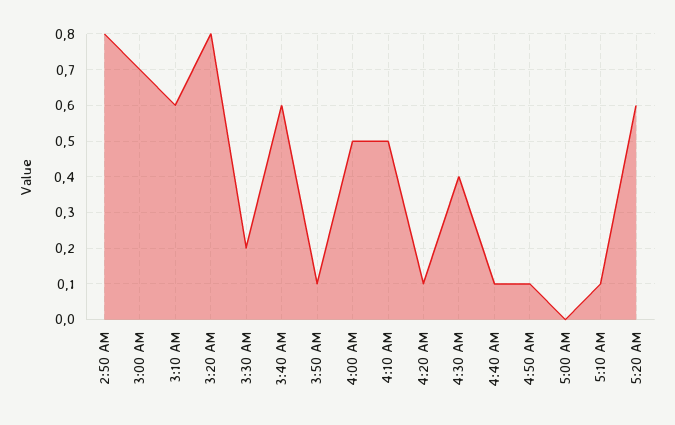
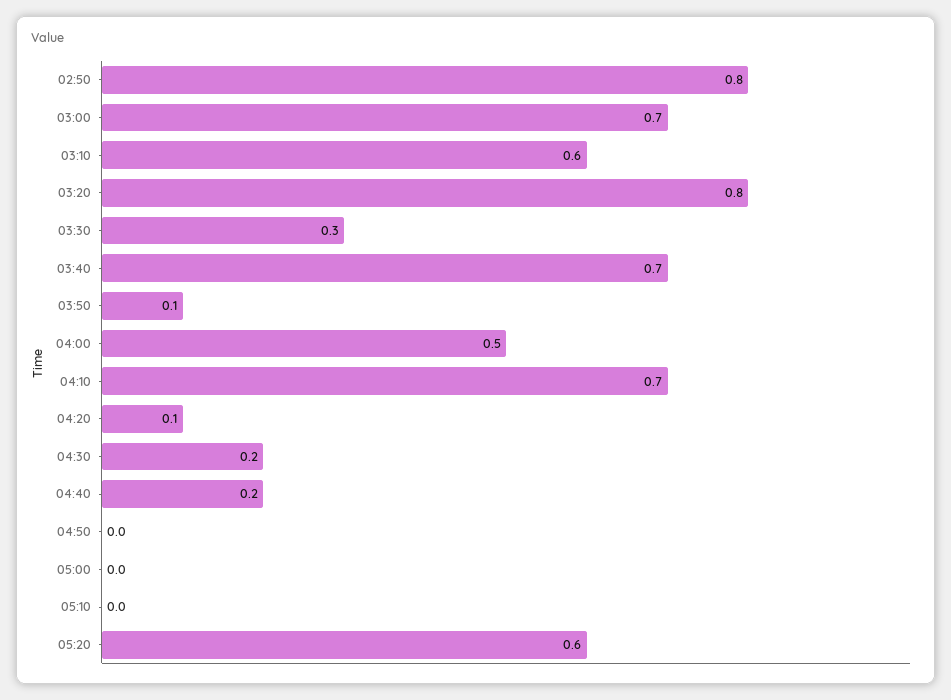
  {
    "2:50 AM": 0.8,
    "3:00 AM": 0.7,
    "3:10 AM": 0.6,
    "3:20 AM": 0.8,
-   "3:30 AM": 0.2,
+   "3:30 AM": 0.3,
-   "3:40 AM": 0.6,
+   "3:40 AM": 0.7,
    "3:50 AM": 0.1,
    "4:00 AM": 0.5,
-   "4:10 AM": 0.5,
+   "4:10 AM": 0.7,
    "4:20 AM": 0.1,
-   "4:30 AM": 0.4,
+   "4:30 AM": 0.2,
-   "4:40 AM": 0.1,
+   "4:40 AM": 0.2,
-   "4:50 AM": 0.1,
+   "4:50 AM": 0,
    "5:00 AM": 0,
-   "5:10 AM": 0.1,
+   "5:10 AM": 0,
    "5:20 AM": 0.6
  }

